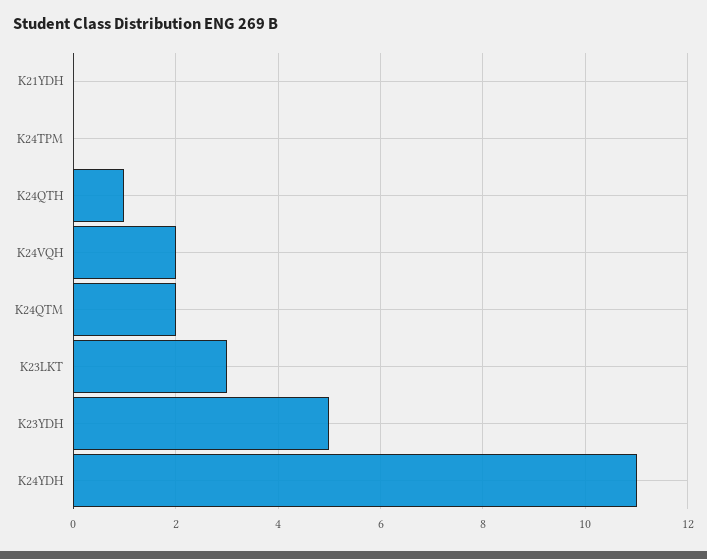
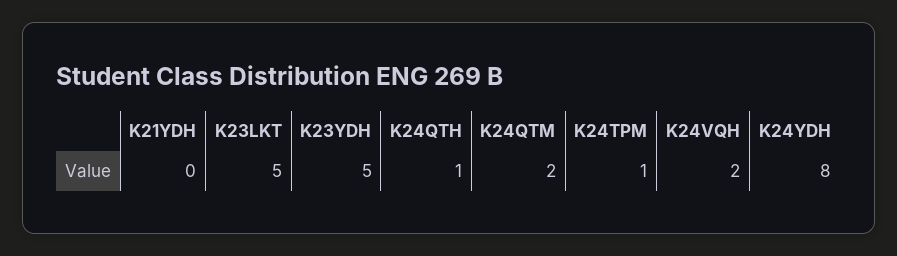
  {
    "K21YDH": 0,
-   "K24TPM": 0,
+   "K24TPM": 1,
    "K24QTH": 1,
    "K24VQH": 2,
    "K24QTM": 2,
-   "K23LKT": 3,
+   "K23LKT": 5,
    "K23YDH": 5,
-   "K24YDH": 11
+   "K24YDH": 8
  }

